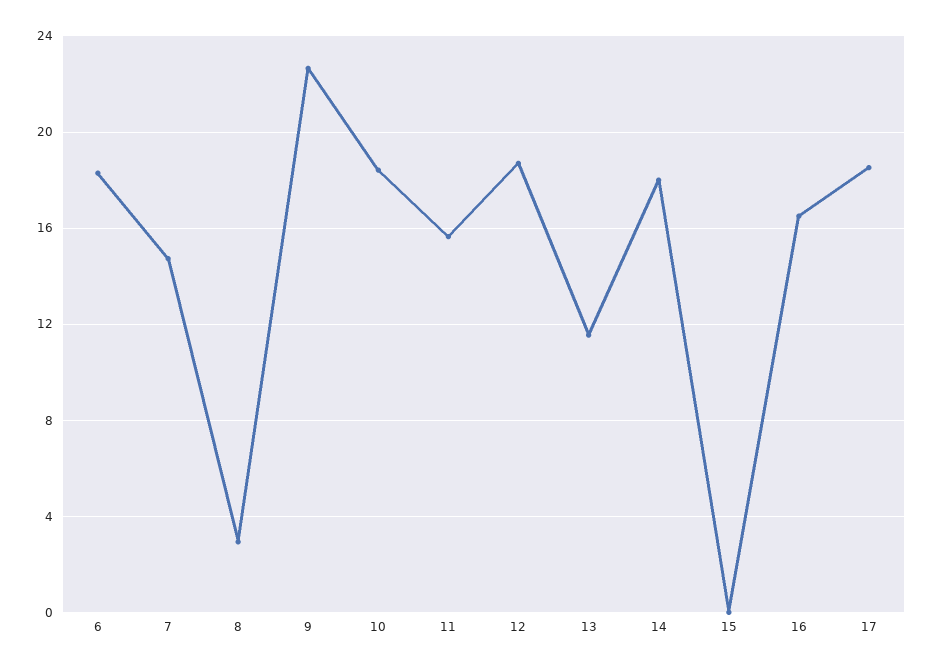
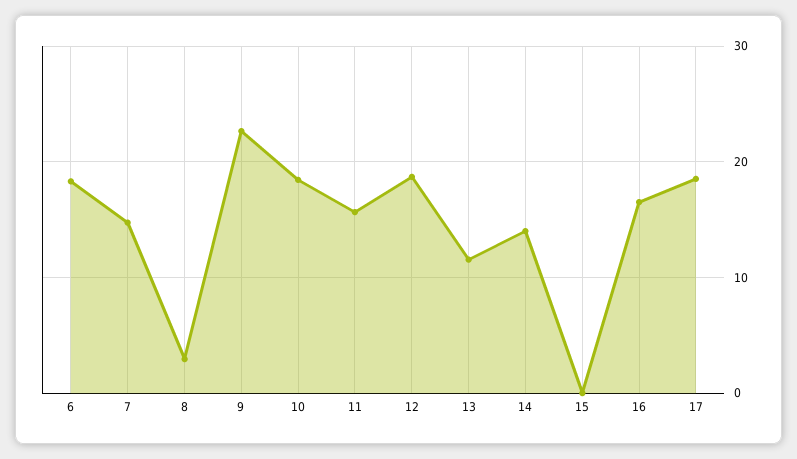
  {
    "6": 18.5,
    "7": 14.5,
    "8": 3,
    "9": 22.5,
    "10": 18.5,
    "11": 15.5,
    "12": 18.5,
    "13": 11.5,
-   "14": 18,
+   "14": 14,
    "15": 0,
    "16": 16.5,
    "17": 18.5
  }

